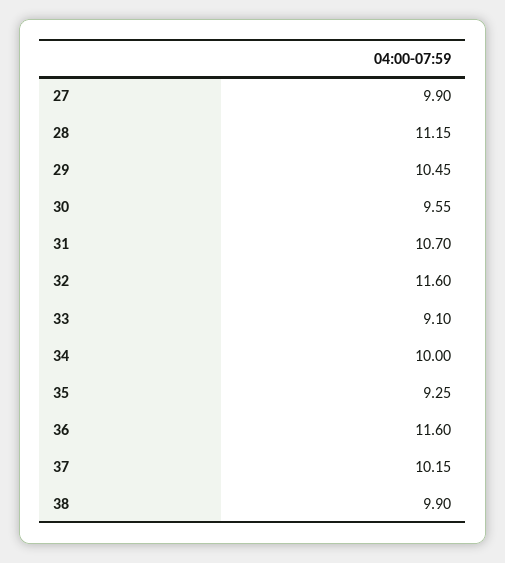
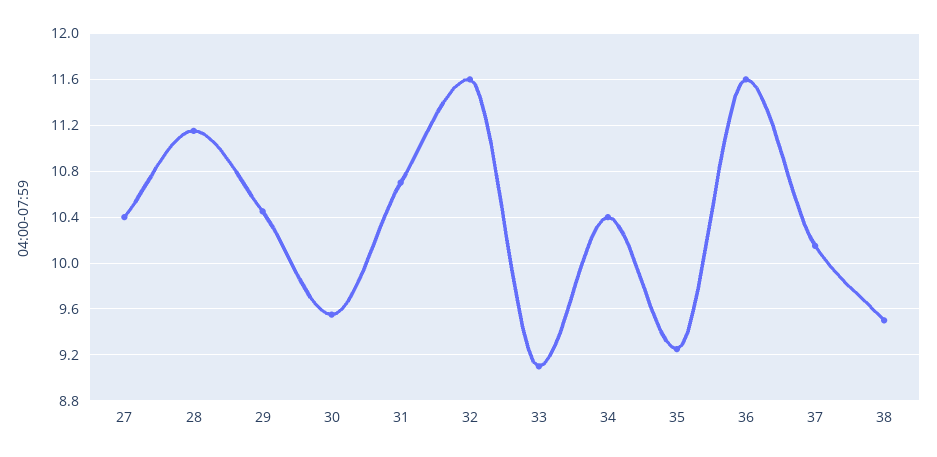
  {
-   "27": 9.9,
+   "27": 10.4,
    "28": 11.15,
    "29": 10.45,
    "30": 9.55,
    "31": 10.7,
    "32": 11.6,
    "33": 9.1,
-   "34": 10,
+   "34": 10.4,
    "35": 9.25,
    "36": 11.6,
    "37": 10.15,
-   "38": 9.9
+   "38": 9.5
  }

